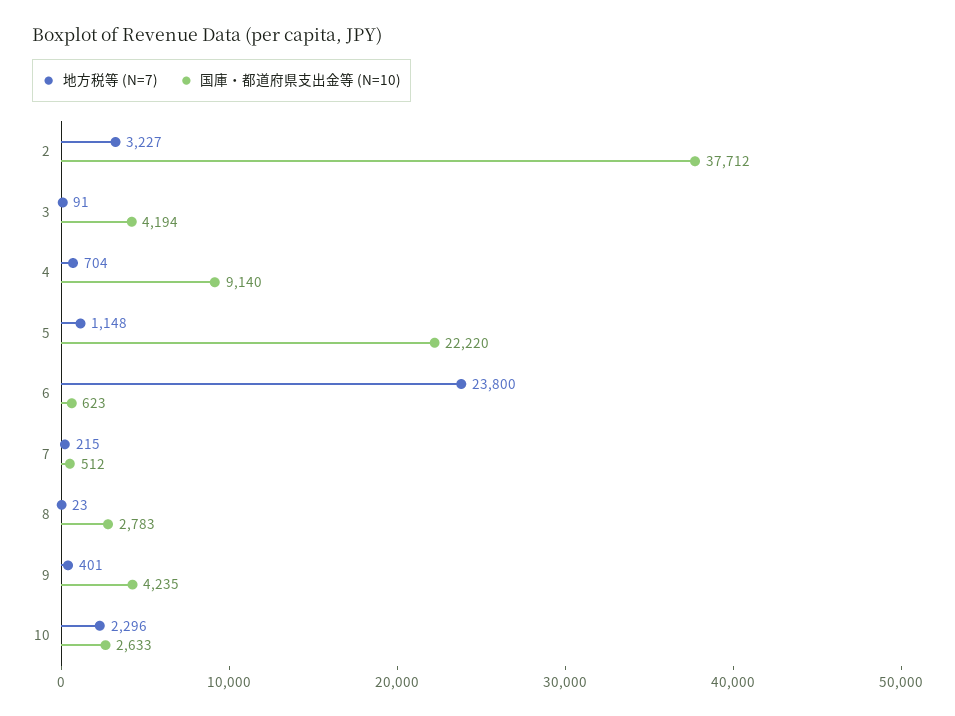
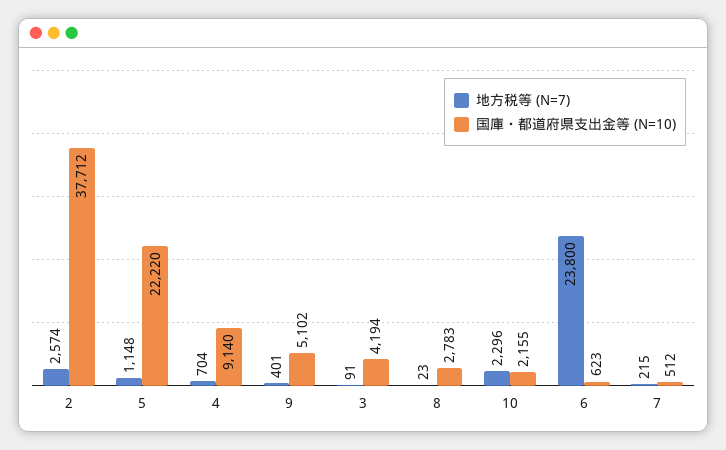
  {
    "地方税等 (N=7)": {
-     "2": 3227,
+     "2": 2574,
      "3": 91,
      "4": 704,
      "5": 1148,
      "6": 23800,
      "7": 215,
      "8": 23,
      "9": 401,
      "10": 2296
    },
    "国庫・都道府県支出金等 (N=10)": {
      "2": 37712,
      "3": 4194,
      "4": 9140,
      "5": 22220,
      "6": 623,
      "7": 512,
      "8": 2783,
-     "9": 4235,
+     "9": 5102,
-     "10": 2633
+     "10": 2155
    }
  }

